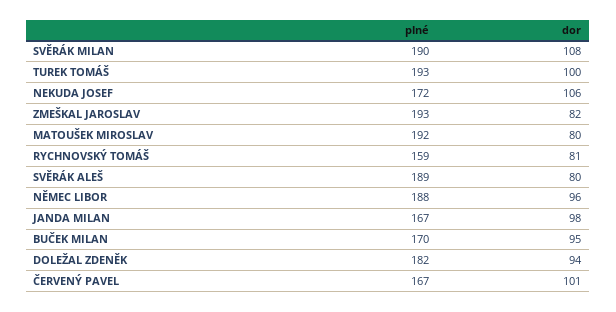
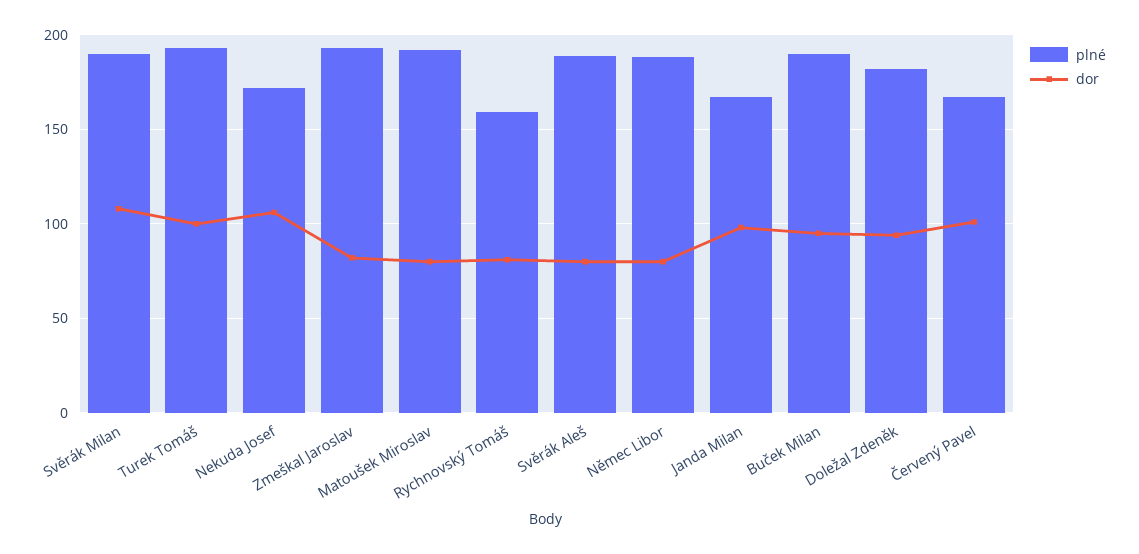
  {
    "plné": {
      "SVĚRÁK MILAN": 190,
      "TUREK TOMÁŠ": 193,
      "NEKUDA JOSEF": 172,
      "ZMEŠKAL JAROSLAV": 193,
      "MATOUŠEK MIROSLAV": 192,
      "RYCHNOVSKÝ TOMÁŠ": 159,
      "SVĚRÁK ALEŠ": 189,
      "NĚMEC LIBOR": 188,
      "JANDA MILAN": 167,
-     "BUČEK MILAN": 170,
+     "BUČEK MILAN": 190,
      "DOLEŽAL ZDENĚK": 182,
      "ČERVENÝ PAVEL": 167
    },
    "dor": {
      "SVĚRÁK MILAN": 108,
      "TUREK TOMÁŠ": 100,
      "NEKUDA JOSEF": 106,
      "ZMEŠKAL JAROSLAV": 82,
      "MATOUŠEK MIROSLAV": 80,
      "RYCHNOVSKÝ TOMÁŠ": 81,
      "SVĚRÁK ALEŠ": 80,
-     "NĚMEC LIBOR": 96,
+     "NĚMEC LIBOR": 80,
      "JANDA MILAN": 98,
      "BUČEK MILAN": 95,
      "DOLEŽAL ZDENĚK": 94,
      "ČERVENÝ PAVEL": 101
    }
  }

